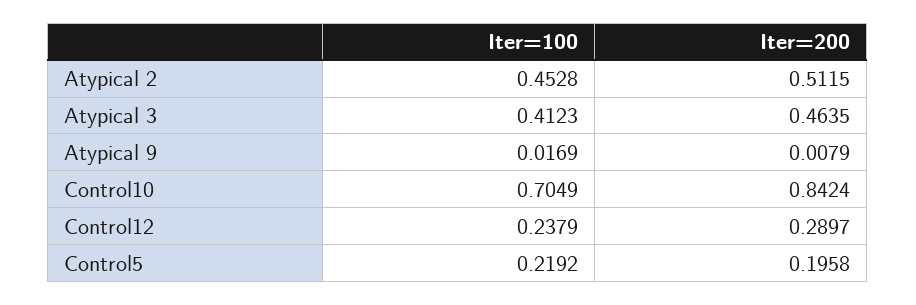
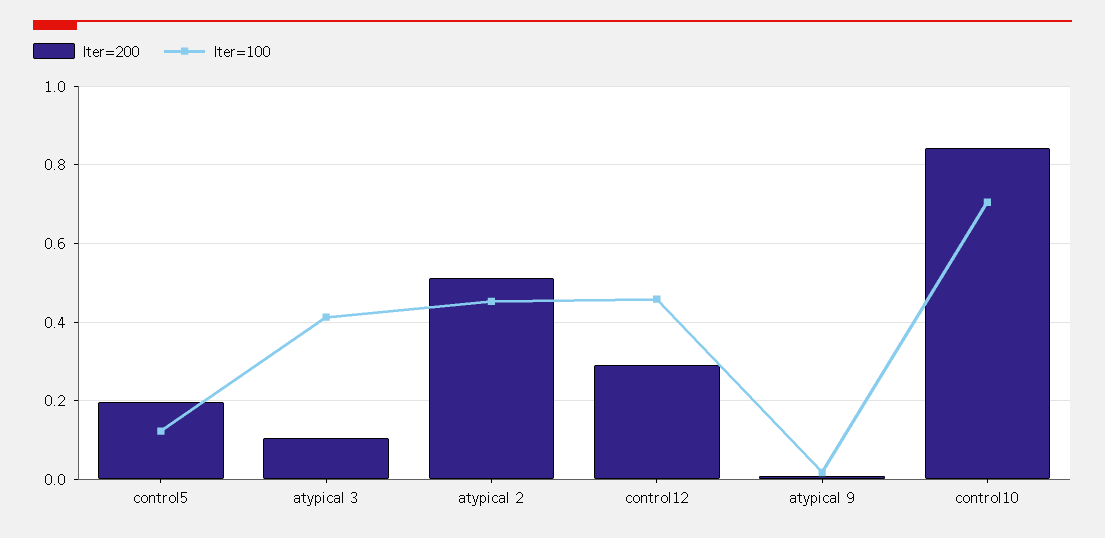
  {
    "Iter=100": {
      "Atypical 2": 0.4528,
      "Atypical 3": 0.4123,
      "Atypical 9": 0.0169,
      "Control10": 0.7049,
-     "Control12": 0.2379,
+     "Control12": 0.46,
-     "Control5": 0.2192
+     "Control5": 0.12
    },
    "Iter=200": {
      "Atypical 2": 0.5115,
-     "Atypical 3": 0.4635,
+     "Atypical 3": 0.1,
      "Atypical 9": 0.0079,
      "Control10": 0.8424,
      "Control12": 0.2897,
      "Control5": 0.1958
    }
  }

